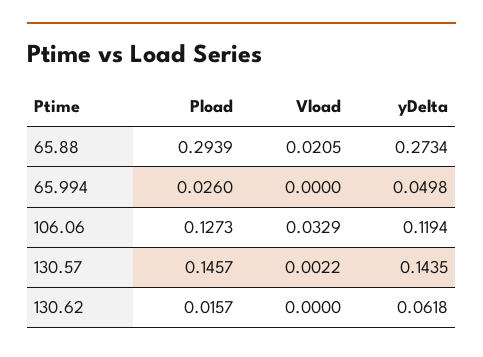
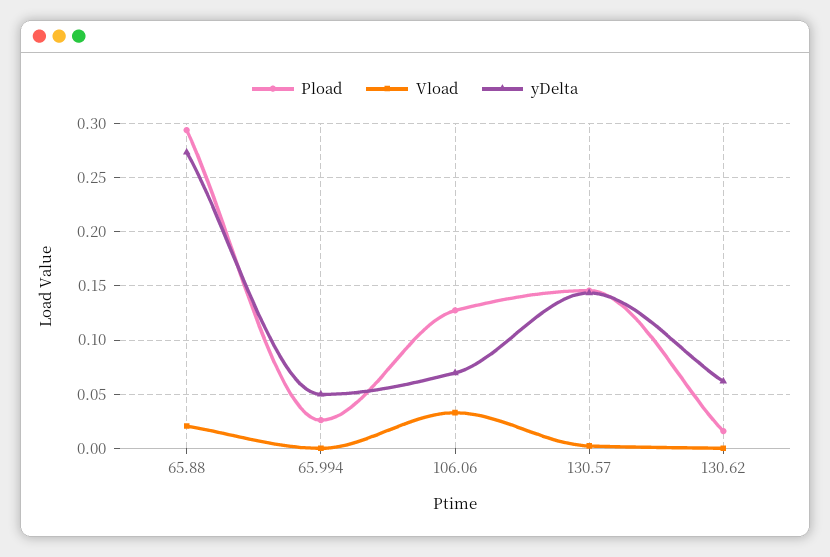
  {
    "Pload": {
      "65.88": 0.2939,
      "65.994": 0.026,
      "106.06": 0.1273,
      "130.57": 0.1457,
      "130.62": 0.0157
    },
    "Vload": {
      "65.88": 0.0205,
      "65.994": 0,
      "106.06": 0.0329,
      "130.57": 0.0022,
      "130.62": 0
    },
    "yDelta": {
      "65.88": 0.2734,
      "65.994": 0.0498,
-     "106.06": 0.1194,
+     "106.06": 0.07,
      "130.57": 0.1435,
      "130.62": 0.0618
    }
  }

